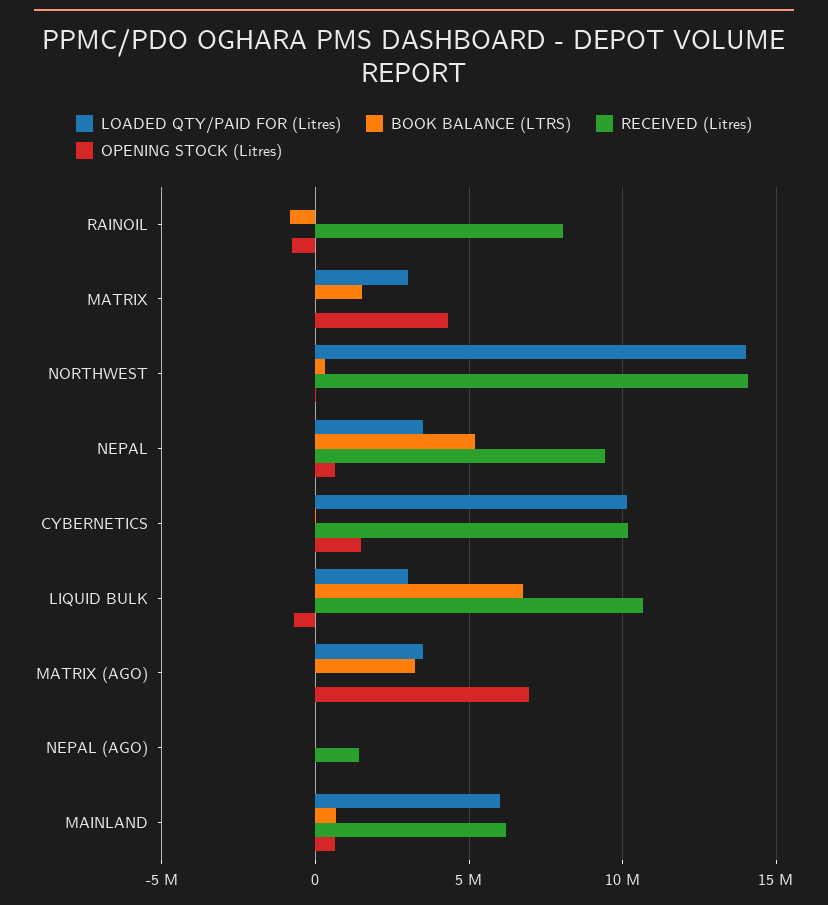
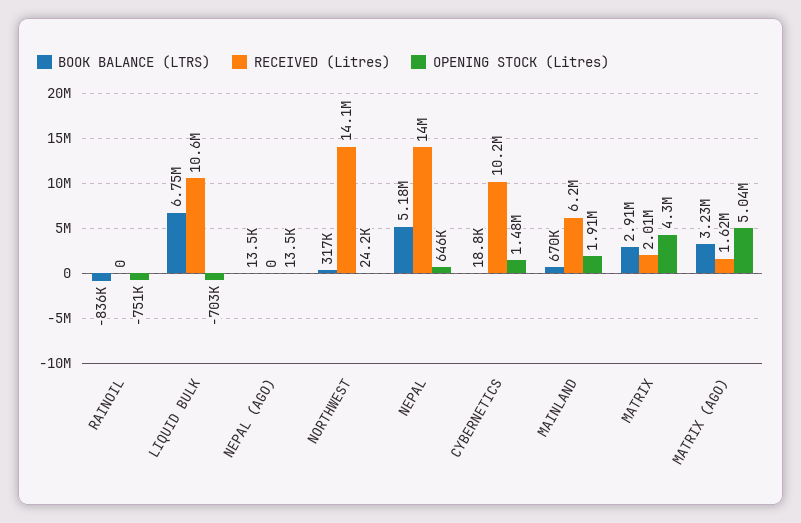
  {
-   "LOADED QTY/PAID FOR (Litres)": {
-     "RAINOIL": 0,
-     "MATRIX": 3000000,
-     "NORTHWEST": 14000000,
-     "NEPAL": 3500000,
-     "CYBERNETICS": 10000000,
-     "LIQUID BULK": 3000000,
-     "MATRIX (AGO)": 3500000,
-     "NEPAL (AGO)": 0,
-     "MAINLAND": 6000000
-   },
    "BOOK BALANCE (LTRS)": {
      "RAINOIL": -836000,
-     "MATRIX": 1500000,
+     "MATRIX": 2910000,
      "NORTHWEST": 317000,
      "NEPAL": 5180000,
      "CYBERNETICS": 18800,
      "LIQUID BULK": 6750000,
      "MATRIX (AGO)": 3230000,
      "NEPAL (AGO)": 13500,
      "MAINLAND": 670000
    },
    "RECEIVED (Litres)": {
-     "RAINOIL": 8000000,
+     "RAINOIL": 0,
-     "MATRIX": 0,
+     "MATRIX": 2010000,
      "NORTHWEST": 14100000,
-     "NEPAL": 9500000,
+     "NEPAL": 14000000,
      "CYBERNETICS": 10200000,
      "LIQUID BULK": 10600000,
-     "MATRIX (AGO)": 0,
+     "MATRIX (AGO)": 1620000,
-     "NEPAL (AGO)": 1500000,
+     "NEPAL (AGO)": 0,
      "MAINLAND": 6200000
    },
    "OPENING STOCK (Litres)": {
      "RAINOIL": -751000,
      "MATRIX": 4300000,
      "NORTHWEST": 24200,
      "NEPAL": 646000,
      "CYBERNETICS": 1480000,
      "LIQUID BULK": -703000,
-     "MATRIX (AGO)": 7000000,
+     "MATRIX (AGO)": 5040000,
      "NEPAL (AGO)": 13500,
-     "MAINLAND": 500000
+     "MAINLAND": 1910000
    }
  }

